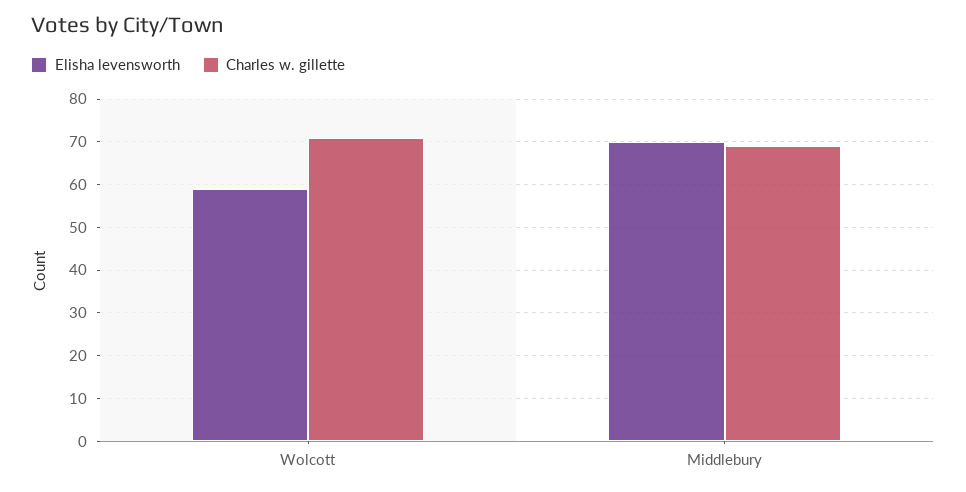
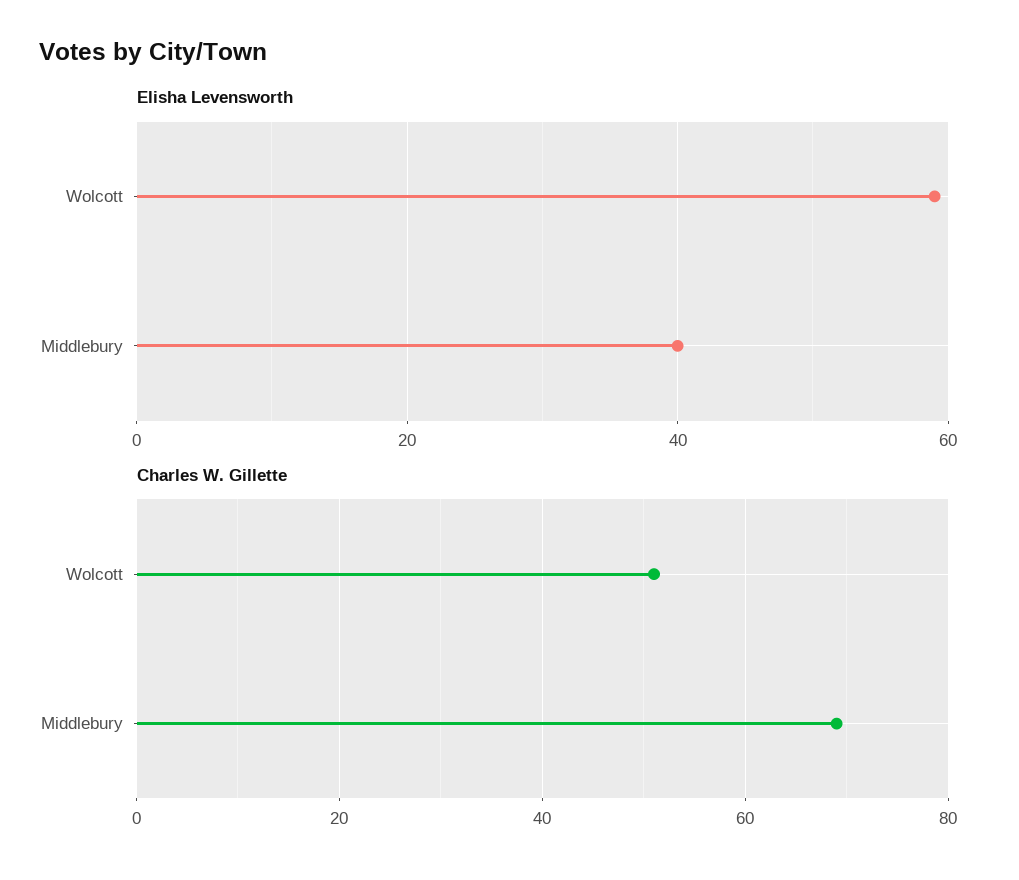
  {
    "Elisha levensworth": {
      "Wolcott": 60,
-     "Middlebury": 70
+     "Middlebury": 40
    },
    "Charles w. gillette": {
-     "Wolcott": 70,
+     "Wolcott": 50,
      "Middlebury": 70
    }
  }

